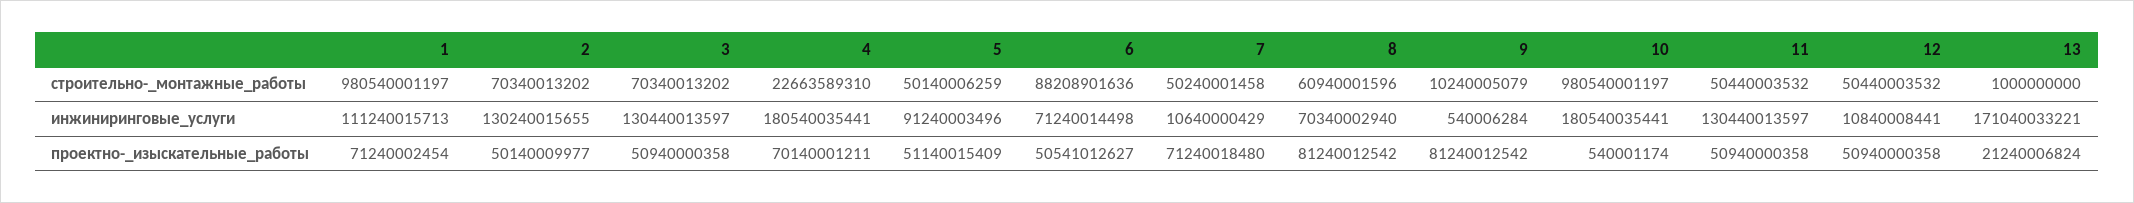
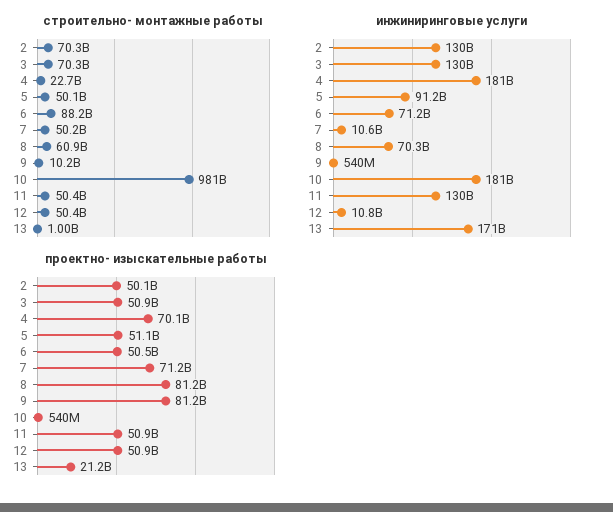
  {
    "строительно-_монтажные_работы": {
-     "1": 980540001197,
      "2": 70340013202,
      "3": 70340013202,
      "4": 22663589310,
      "5": 50140006259,
      "6": 88208901636,
      "7": 50240001458,
      "8": 60940001596,
      "9": 10240005079,
      "10": 980540001197,
      "11": 50440003532,
      "12": 50440003532,
      "13": 1000000000
    },
    "инжиниринговые_услуги": {
-     "1": 111240015713,
      "2": 130240015655,
      "3": 130440013597,
      "4": 180540035441,
      "5": 91240003496,
      "6": 71240014498,
      "7": 10640000429,
      "8": 70340002940,
      "9": 540006284,
      "10": 180540035441,
      "11": 130440013597,
      "12": 10840008441,
      "13": 171040033221
    },
    "проектно-_изыскательные_работы": {
-     "1": 71240002454,
      "2": 50140009977,
      "3": 50940000358,
      "4": 70140001211,
      "5": 51140015409,
      "6": 50541012627,
      "7": 71240018480,
      "8": 81240012542,
      "9": 81240012542,
      "10": 540001174,
      "11": 50940000358,
      "12": 50940000358,
      "13": 21240006824
    }
  }

